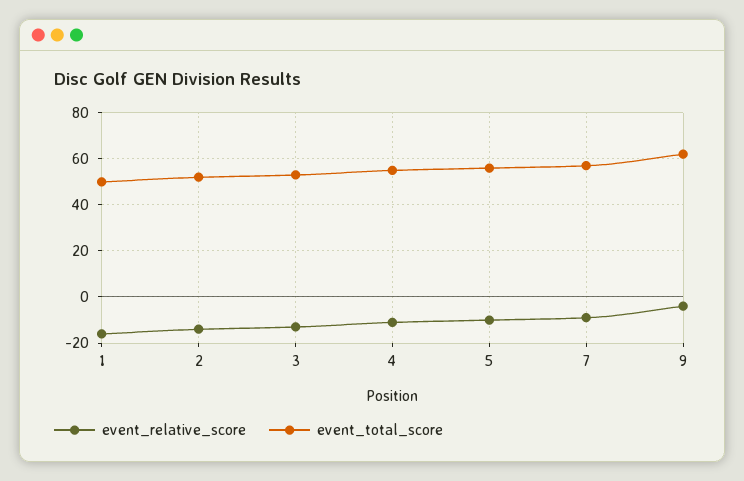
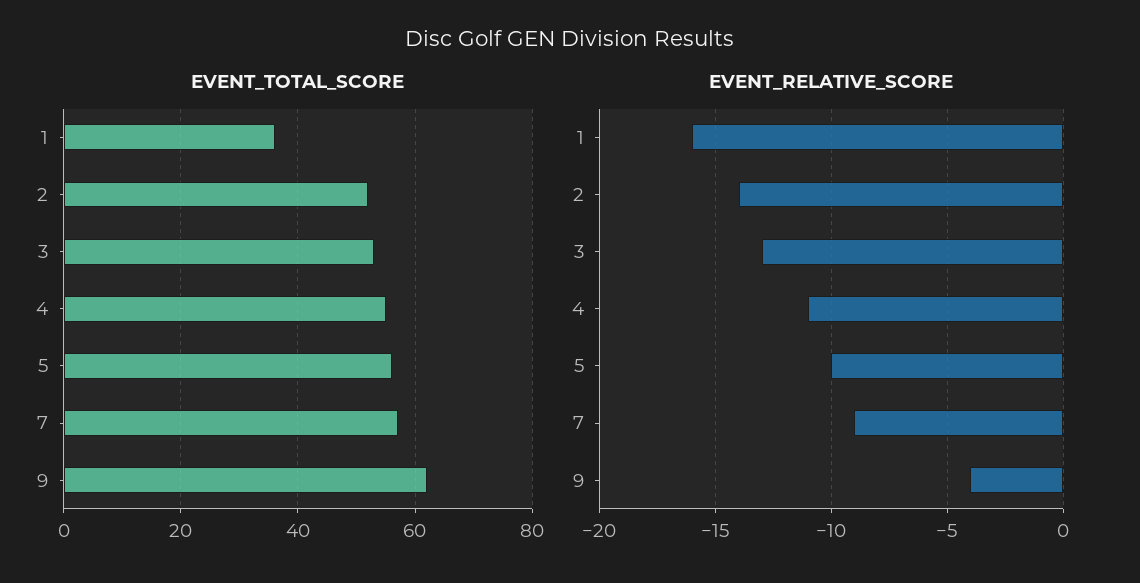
  {
    "event_relative_score": {
      "1": -16,
      "2": -14,
      "3": -13,
      "4": -11,
      "5": -10,
      "7": -9,
      "9": -4
    },
    "event_total_score": {
-     "1": 50,
+     "1": 35,
      "2": 50,
      "3": 55,
      "4": 55,
      "5": 55,
      "7": 55,
      "9": 60
    }
  }

